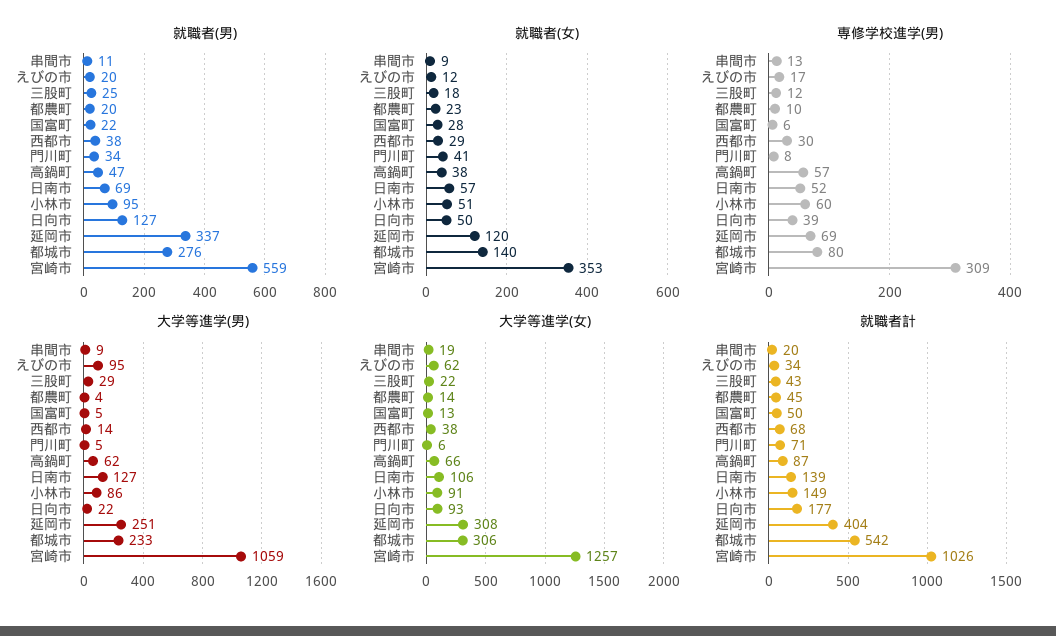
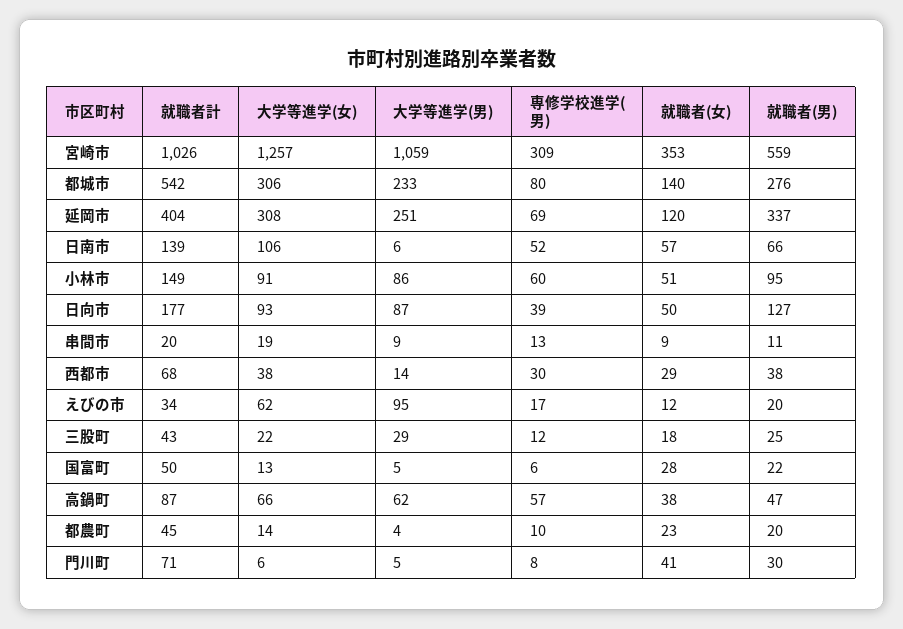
  {
    "就職者(男)": {
      "串間市": 11,
      "えびの市": 20,
      "三股町": 25,
      "都農町": 20,
      "国富町": 22,
      "西都市": 38,
-     "門川町": 34,
+     "門川町": 30,
      "高鍋町": 47,
-     "日南市": 69,
+     "日南市": 66,
      "小林市": 95,
      "日向市": 127,
      "延岡市": 337,
      "都城市": 276,
      "宮崎市": 559
    },
    "就職者(女)": {
      "串間市": 9,
      "えびの市": 12,
      "三股町": 18,
      "都農町": 23,
      "国富町": 28,
      "西都市": 29,
      "門川町": 41,
      "高鍋町": 38,
      "日南市": 57,
      "小林市": 51,
      "日向市": 50,
      "延岡市": 120,
      "都城市": 140,
      "宮崎市": 353
    },
    "専修学校進学(男)": {
      "串間市": 13,
      "えびの市": 17,
      "三股町": 12,
      "都農町": 10,
      "国富町": 6,
      "西都市": 30,
      "門川町": 8,
      "高鍋町": 57,
      "日南市": 52,
      "小林市": 60,
      "日向市": 39,
      "延岡市": 69,
      "都城市": 80,
      "宮崎市": 309
    },
    "大学等進学(男)": {
      "串間市": 9,
      "えびの市": 95,
      "三股町": 29,
      "都農町": 4,
      "国富町": 5,
      "西都市": 14,
      "門川町": 5,
      "高鍋町": 62,
-     "日南市": 127,
+     "日南市": 6,
      "小林市": 86,
-     "日向市": 22,
+     "日向市": 87,
      "延岡市": 251,
      "都城市": 233,
      "宮崎市": 1059
    },
    "大学等進学(女)": {
      "串間市": 19,
      "えびの市": 62,
      "三股町": 22,
      "都農町": 14,
      "国富町": 13,
      "西都市": 38,
      "門川町": 6,
      "高鍋町": 66,
      "日南市": 106,
      "小林市": 91,
      "日向市": 93,
      "延岡市": 308,
      "都城市": 306,
      "宮崎市": 1257
    },
    "就職者計": {
      "串間市": 20,
      "えびの市": 34,
      "三股町": 43,
      "都農町": 45,
      "国富町": 50,
      "西都市": 68,
      "門川町": 71,
      "高鍋町": 87,
      "日南市": 139,
      "小林市": 149,
      "日向市": 177,
      "延岡市": 404,
      "都城市": 542,
      "宮崎市": 1026
    }
  }

